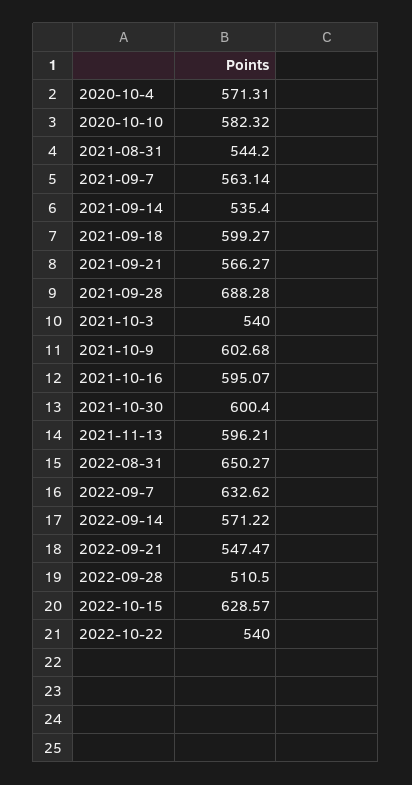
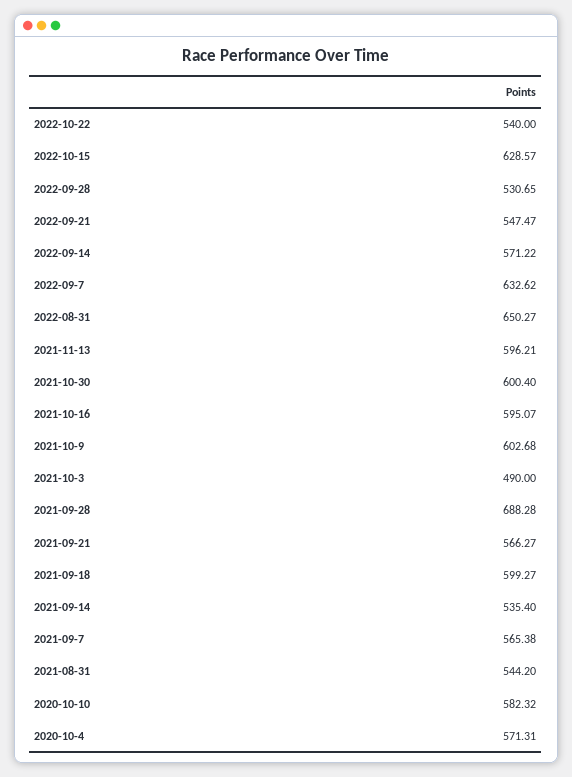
  {
    "2020-10-4": 571.31,
    "2020-10-10": 582.32,
    "2021-08-31": 544.2,
-   "2021-09-7": 563.14,
+   "2021-09-7": 565.38,
    "2021-09-14": 535.4,
    "2021-09-18": 599.27,
    "2021-09-21": 566.27,
    "2021-09-28": 688.28,
-   "2021-10-3": 540,
+   "2021-10-3": 490,
    "2021-10-9": 602.68,
    "2021-10-16": 595.07,
    "2021-10-30": 600.4,
    "2021-11-13": 596.21,
    "2022-08-31": 650.27,
    "2022-09-7": 632.62,
    "2022-09-14": 571.22,
    "2022-09-21": 547.47,
-   "2022-09-28": 510.5,
+   "2022-09-28": 530.65,
    "2022-10-15": 628.57,
    "2022-10-22": 540
  }

